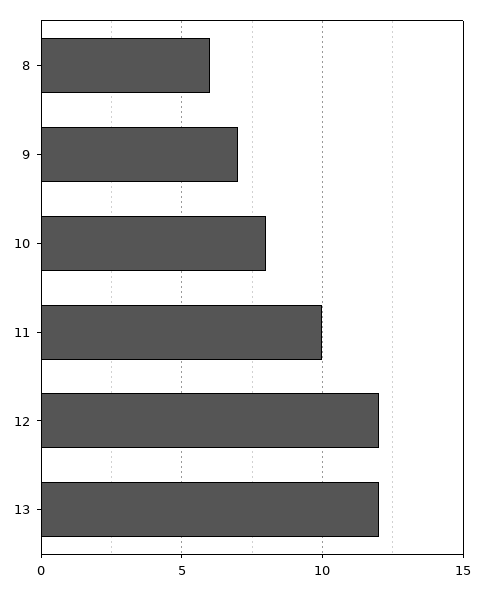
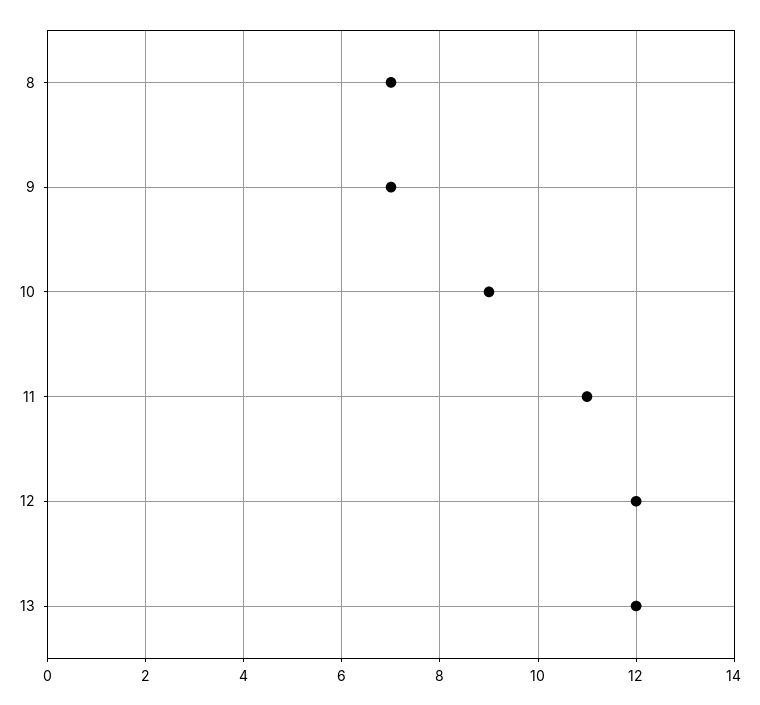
  {
-   "8": 6,
+   "8": 7,
    "9": 7,
-   "10": 8,
+   "10": 9,
-   "11": 10,
+   "11": 11,
    "12": 12,
    "13": 12
  }

